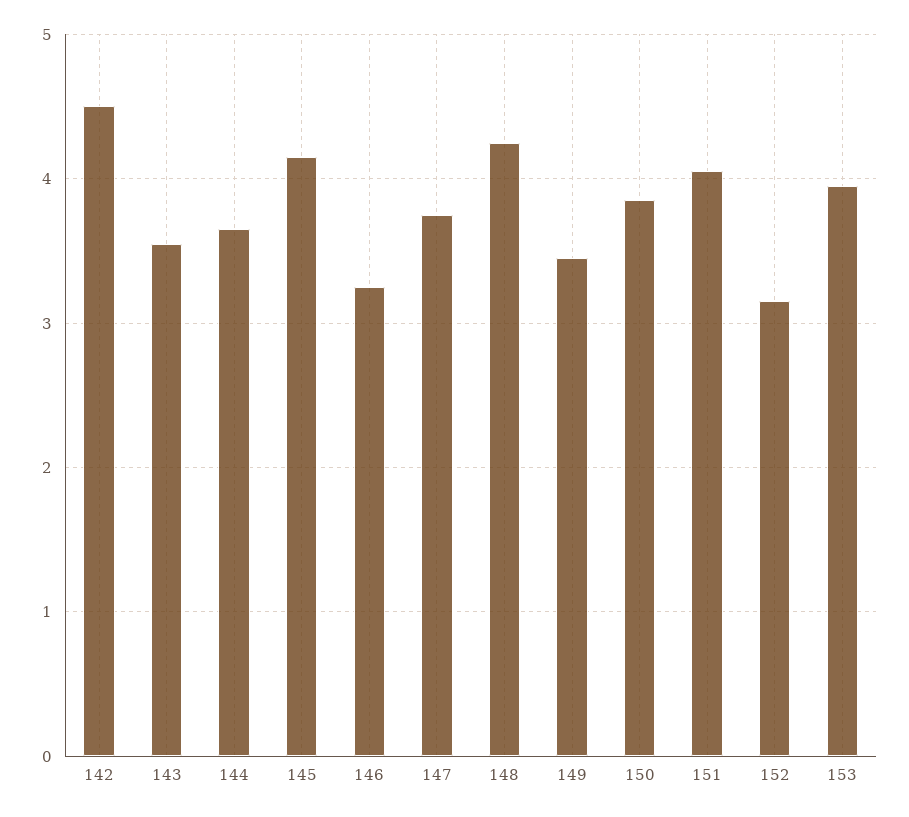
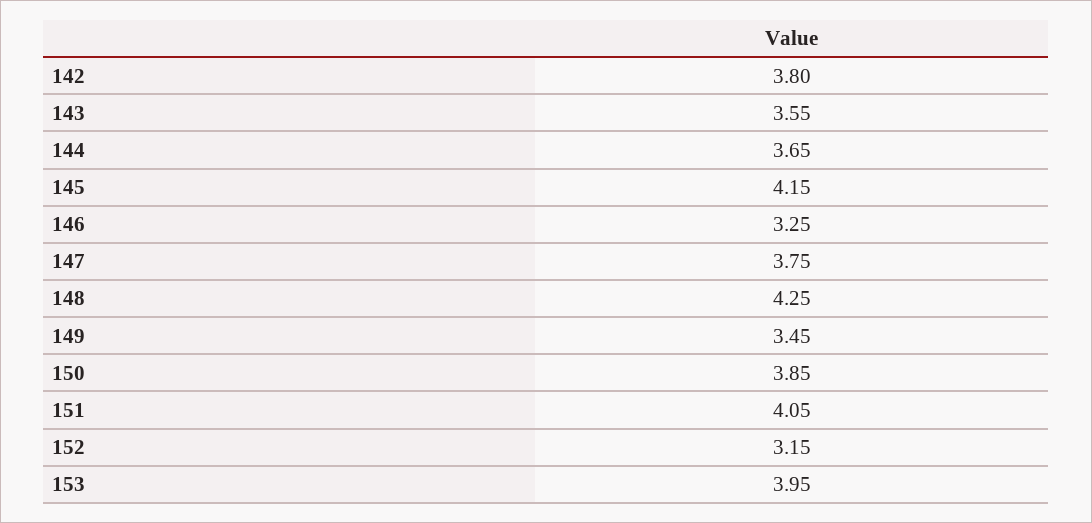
  {
-   "142": 4.5,
+   "142": 3.8,
    "143": 3.55,
    "144": 3.65,
    "145": 4.15,
    "146": 3.25,
    "147": 3.75,
    "148": 4.25,
    "149": 3.45,
    "150": 3.85,
    "151": 4.05,
    "152": 3.15,
    "153": 3.95
  }

